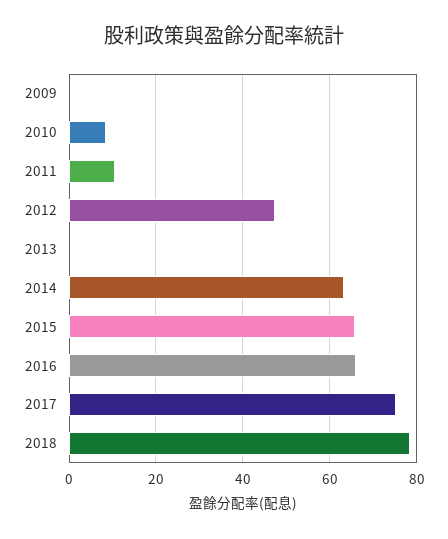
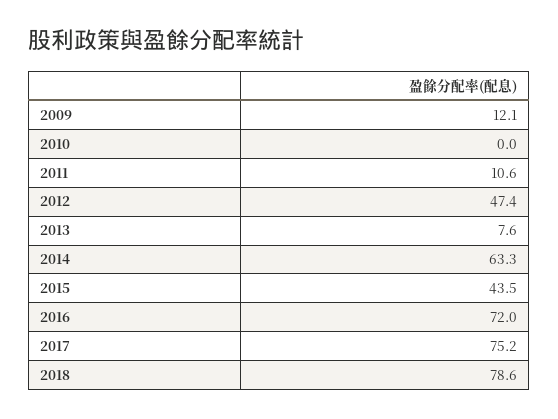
  {
-   "2009": 0,
+   "2009": 12.1,
-   "2010": 8,
+   "2010": 0,
    "2011": 10.6,
    "2012": 47.4,
-   "2013": 0,
+   "2013": 7.6,
    "2014": 63.3,
-   "2015": 66,
+   "2015": 43.5,
-   "2016": 66,
+   "2016": 72,
    "2017": 75.2,
    "2018": 78.6
  }

